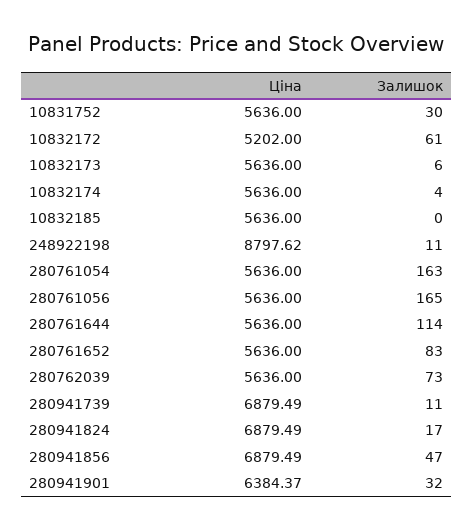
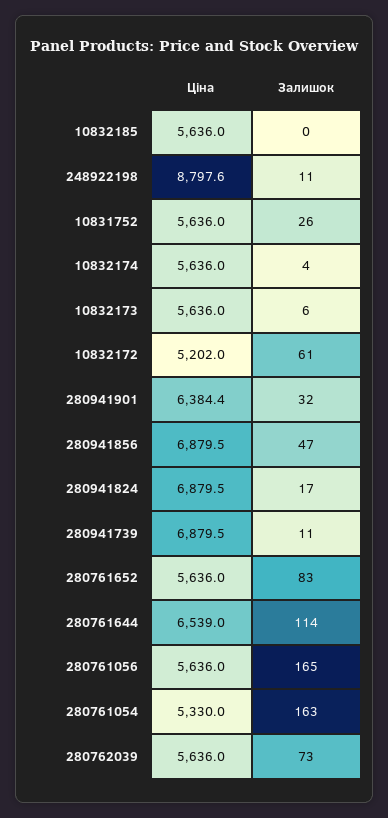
  {
    "Ціна": {
      "10831752": 5636,
      "10832172": 5202,
      "10832173": 5636,
      "10832174": 5636,
      "10832185": 5636,
      "248922198": 8797.62,
-     "280761054": 5636,
+     "280761054": 5330,
      "280761056": 5636,
-     "280761644": 5636,
+     "280761644": 6539,
      "280761652": 5636,
      "280762039": 5636,
      "280941739": 6879.49,
      "280941824": 6879.49,
      "280941856": 6879.49,
      "280941901": 6384.37
    },
    "Залишок": {
-     "10831752": 30,
+     "10831752": 26,
      "10832172": 61,
      "10832173": 6,
      "10832174": 4,
      "10832185": 0,
      "248922198": 11,
      "280761054": 163,
      "280761056": 165,
      "280761644": 114,
      "280761652": 83,
      "280762039": 73,
      "280941739": 11,
      "280941824": 17,
      "280941856": 47,
      "280941901": 32
    }
  }

